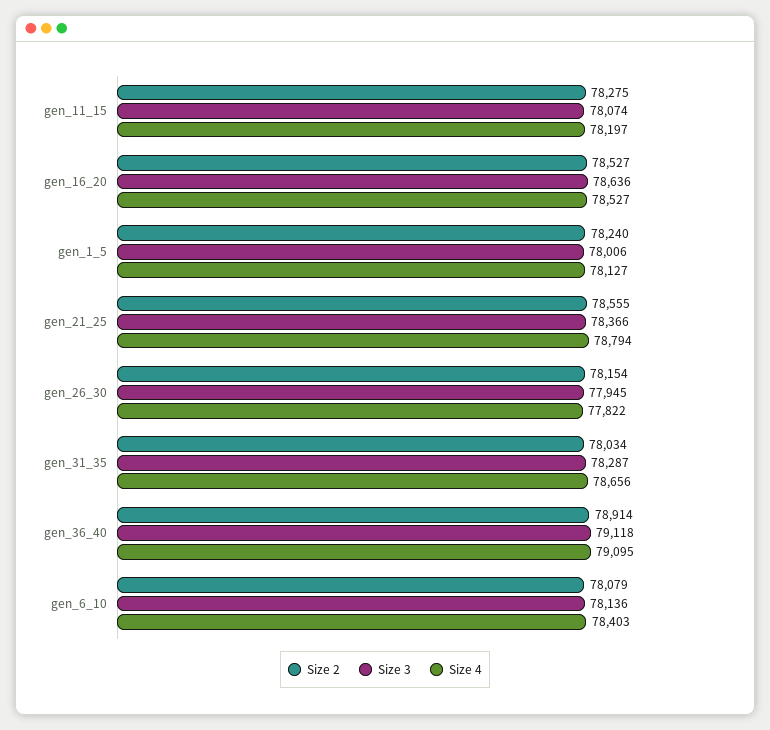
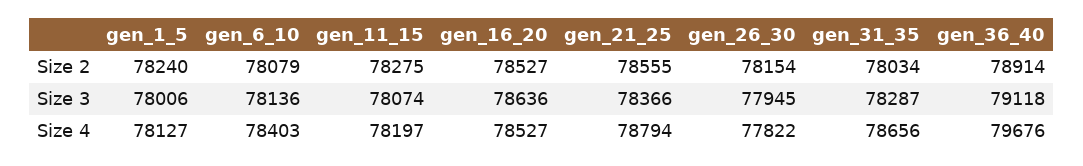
  {
    "Size 2": {
      "gen_11_15": 78275,
      "gen_16_20": 78527,
      "gen_1_5": 78240,
      "gen_21_25": 78555,
      "gen_26_30": 78154,
      "gen_31_35": 78034,
      "gen_36_40": 78914,
      "gen_6_10": 78079
    },
    "Size 3": {
      "gen_11_15": 78074,
      "gen_16_20": 78636,
      "gen_1_5": 78006,
      "gen_21_25": 78366,
      "gen_26_30": 77945,
      "gen_31_35": 78287,
      "gen_36_40": 79118,
      "gen_6_10": 78136
    },
    "Size 4": {
      "gen_11_15": 78197,
      "gen_16_20": 78527,
      "gen_1_5": 78127,
      "gen_21_25": 78794,
      "gen_26_30": 77822,
      "gen_31_35": 78656,
-     "gen_36_40": 79095,
+     "gen_36_40": 79676,
      "gen_6_10": 78403
    }
  }

